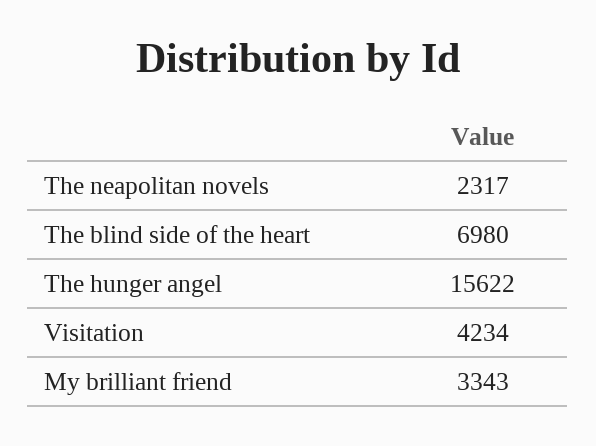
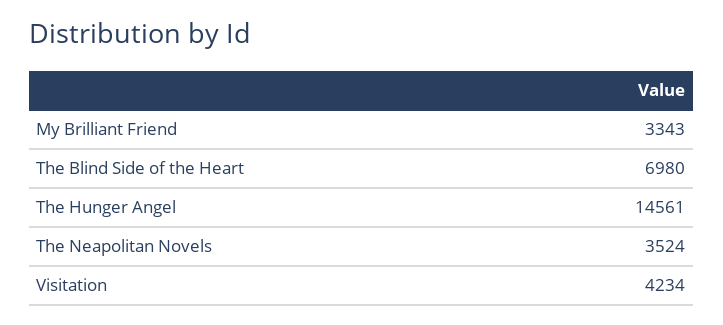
  {
-   "The neapolitan novels": 2317,
+   "The neapolitan novels": 3524,
    "The blind side of the heart": 6980,
-   "The hunger angel": 15622,
+   "The hunger angel": 14561,
    "Visitation": 4234,
    "My brilliant friend": 3343
  }

